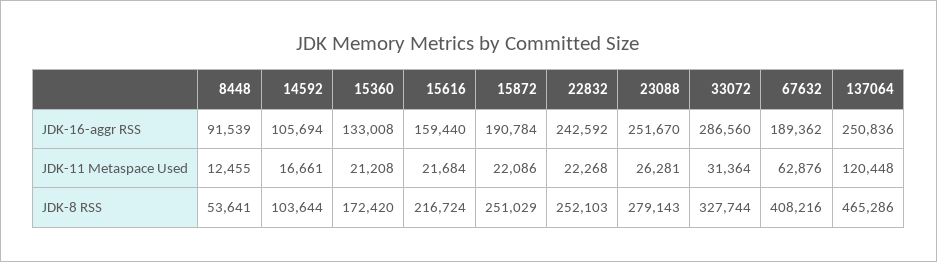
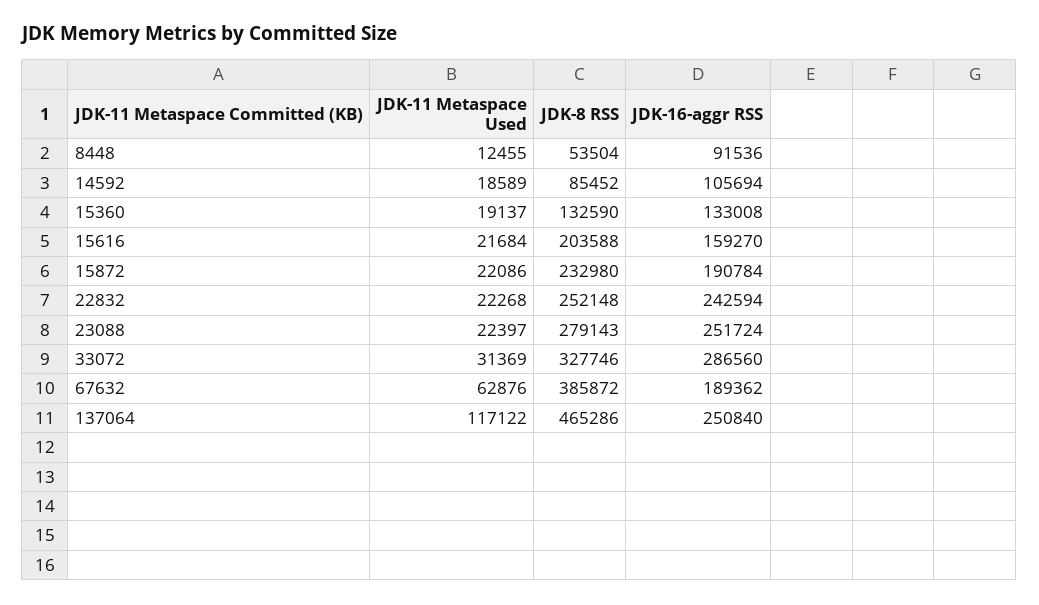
  {
    "8448": {
-     "JDK-16-aggr RSS": 91539,
+     "JDK-16-aggr RSS": 91536,
      "JDK-11 Metaspace Used": 12455,
-     "JDK-8 RSS": 53641
+     "JDK-8 RSS": 53504
    },
    "14592": {
      "JDK-16-aggr RSS": 105694,
-     "JDK-11 Metaspace Used": 16661,
+     "JDK-11 Metaspace Used": 18589,
-     "JDK-8 RSS": 103644
+     "JDK-8 RSS": 85452
    },
    "15360": {
      "JDK-16-aggr RSS": 133008,
-     "JDK-11 Metaspace Used": 21208,
+     "JDK-11 Metaspace Used": 19137,
-     "JDK-8 RSS": 172420
+     "JDK-8 RSS": 132590
    },
    "15616": {
-     "JDK-16-aggr RSS": 159440,
+     "JDK-16-aggr RSS": 159270,
      "JDK-11 Metaspace Used": 21684,
-     "JDK-8 RSS": 216724
+     "JDK-8 RSS": 203588
    },
    "15872": {
      "JDK-16-aggr RSS": 190784,
      "JDK-11 Metaspace Used": 22086,
-     "JDK-8 RSS": 251029
+     "JDK-8 RSS": 232980
    },
    "22832": {
-     "JDK-16-aggr RSS": 242592,
+     "JDK-16-aggr RSS": 242594,
      "JDK-11 Metaspace Used": 22268,
-     "JDK-8 RSS": 252103
+     "JDK-8 RSS": 252148
    },
    "23088": {
-     "JDK-16-aggr RSS": 251670,
+     "JDK-16-aggr RSS": 251724,
-     "JDK-11 Metaspace Used": 26281,
+     "JDK-11 Metaspace Used": 22397,
      "JDK-8 RSS": 279143
    },
    "33072": {
      "JDK-16-aggr RSS": 286560,
-     "JDK-11 Metaspace Used": 31364,
+     "JDK-11 Metaspace Used": 31369,
-     "JDK-8 RSS": 327744
+     "JDK-8 RSS": 327746
    },
    "67632": {
      "JDK-16-aggr RSS": 189362,
      "JDK-11 Metaspace Used": 62876,
-     "JDK-8 RSS": 408216
+     "JDK-8 RSS": 385872
    },
    "137064": {
-     "JDK-16-aggr RSS": 250836,
+     "JDK-16-aggr RSS": 250840,
-     "JDK-11 Metaspace Used": 120448,
+     "JDK-11 Metaspace Used": 117122,
      "JDK-8 RSS": 465286
    }
  }

